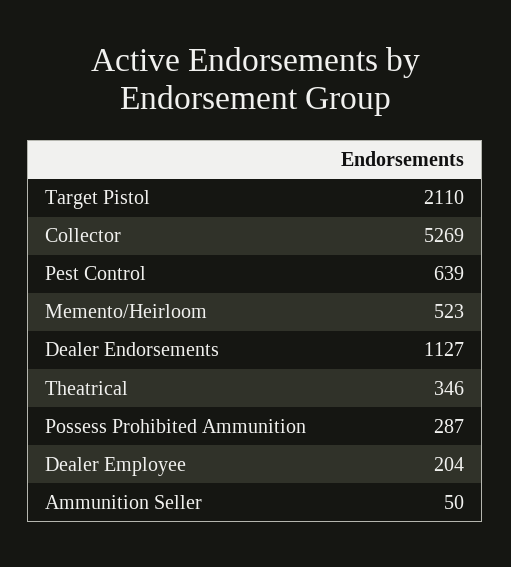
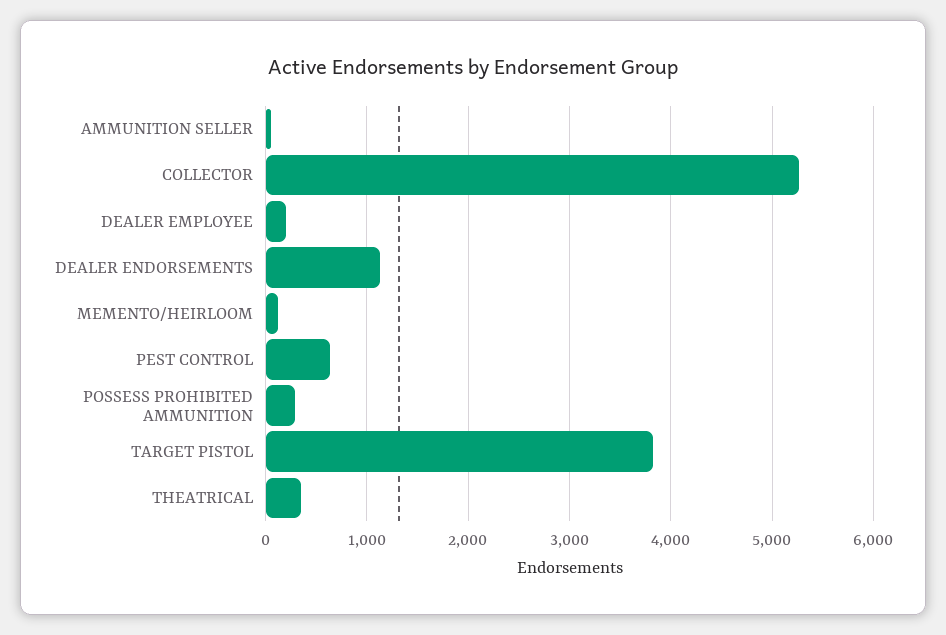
  {
-   "Target Pistol": 2110,
+   "Target Pistol": 3800,
    "Collector": 5269,
    "Pest Control": 639,
-   "Memento/Heirloom": 523,
+   "Memento/Heirloom": 100,
    "Dealer Endorsements": 1127,
    "Theatrical": 346,
    "Possess Prohibited Ammunition": 287,
    "Dealer Employee": 204,
    "Ammunition Seller": 50
  }

